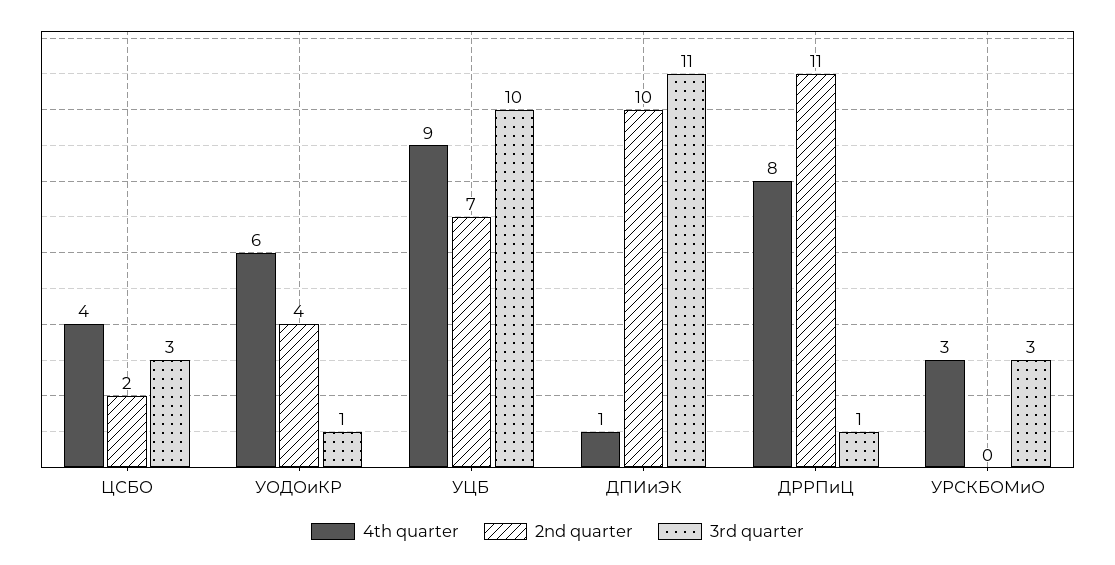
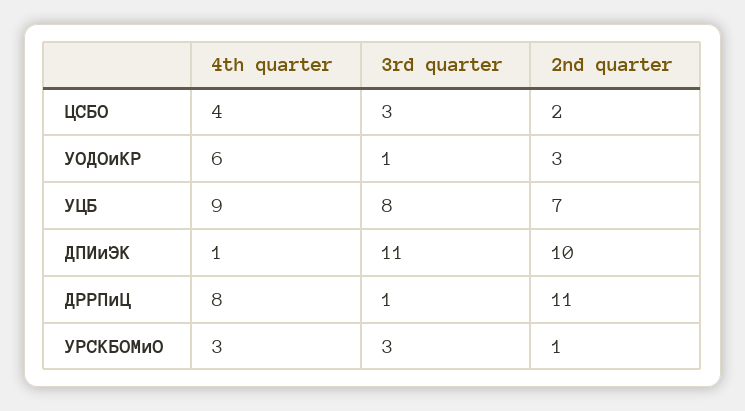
  {
    "4th quarter": {
      "ЦСБО": 4,
      "УОДОиКР": 6,
      "УЦБ": 9,
      "ДПИиЭК": 1,
      "ДРРПиЦ": 8,
      "УРСКБОМиО": 3
    },
    "2nd quarter": {
      "ЦСБО": 2,
-     "УОДОиКР": 4,
+     "УОДОиКР": 3,
      "УЦБ": 7,
      "ДПИиЭК": 10,
      "ДРРПиЦ": 11,
-     "УРСКБОМиО": 0
+     "УРСКБОМиО": 1
    },
    "3rd quarter": {
      "ЦСБО": 3,
      "УОДОиКР": 1,
-     "УЦБ": 10,
+     "УЦБ": 8,
      "ДПИиЭК": 11,
      "ДРРПиЦ": 1,
      "УРСКБОМиО": 3
    }
  }

